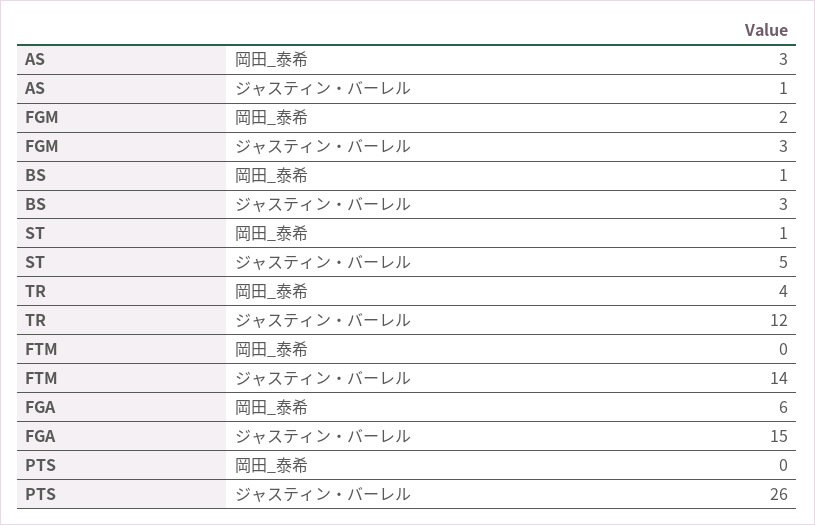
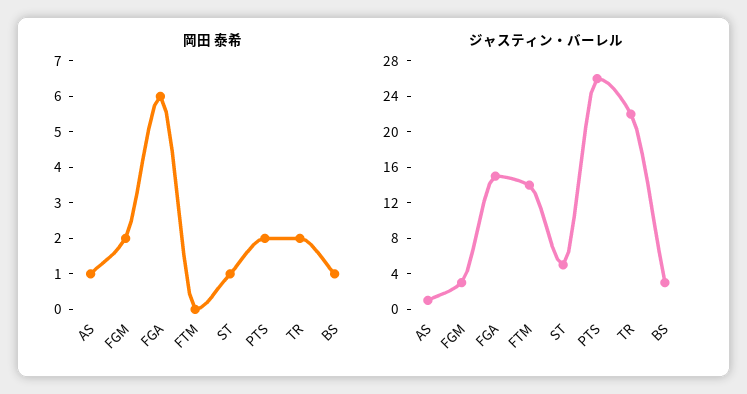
  {
    "岡田_泰希": {
-     "AS": 3,
+     "AS": 1,
      "FGM": 2,
      "BS": 1,
      "ST": 1,
-     "TR": 4,
+     "TR": 2,
      "FTM": 0,
      "FGA": 6,
-     "PTS": 0
+     "PTS": 2
    },
    "ジャスティン・バーレル": {
      "AS": 1,
      "FGM": 3,
      "BS": 3,
      "ST": 5,
-     "TR": 12,
+     "TR": 22,
      "FTM": 14,
      "FGA": 15,
      "PTS": 26
    }
  }

